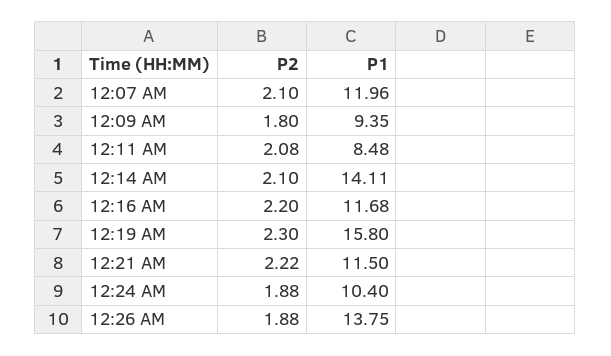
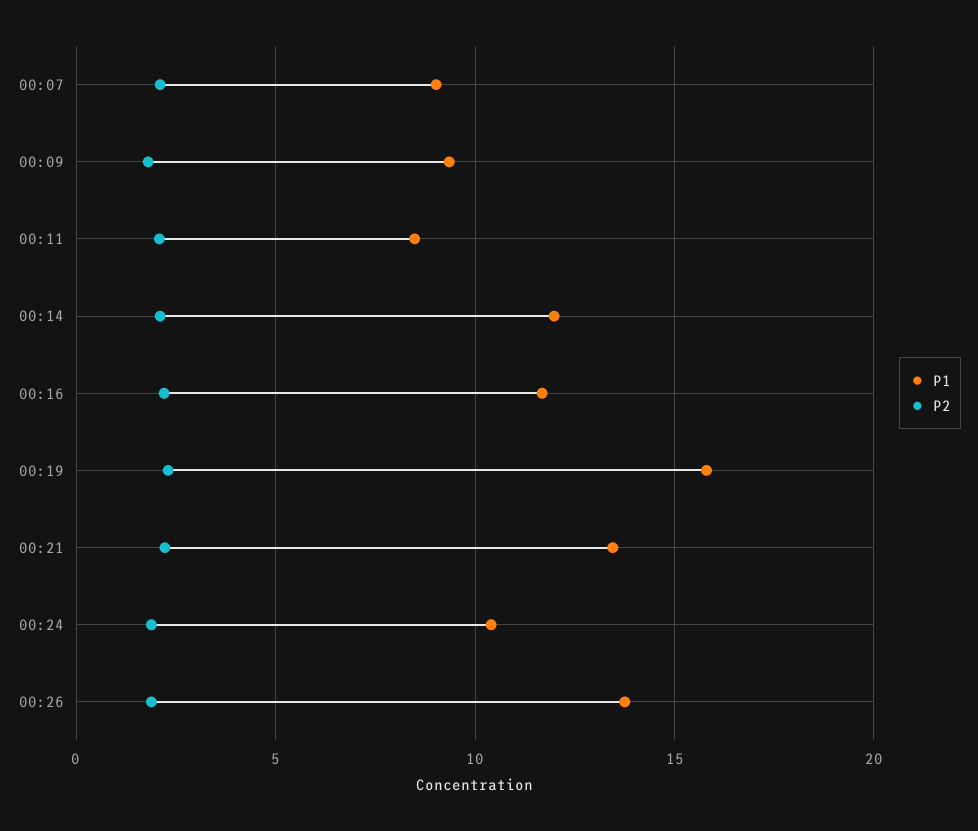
  {
    "P2": {
      "12:07 AM": 2.1,
      "12:09 AM": 1.8,
      "12:11 AM": 2.08,
      "12:14 AM": 2.1,
      "12:16 AM": 2.2,
      "12:19 AM": 2.3,
      "12:21 AM": 2.22,
      "12:24 AM": 1.88,
      "12:26 AM": 1.88
    },
    "P1": {
-     "12:07 AM": 11.96,
+     "12:07 AM": 9,
      "12:09 AM": 9.35,
      "12:11 AM": 8.48,
-     "12:14 AM": 14.11,
+     "12:14 AM": 12,
      "12:16 AM": 11.68,
      "12:19 AM": 15.8,
-     "12:21 AM": 11.5,
+     "12:21 AM": 13.5,
      "12:24 AM": 10.4,
      "12:26 AM": 13.75
    }
  }

